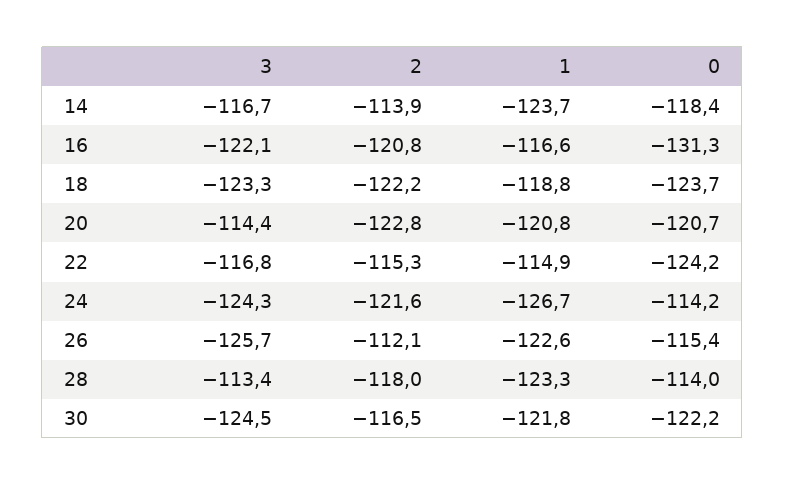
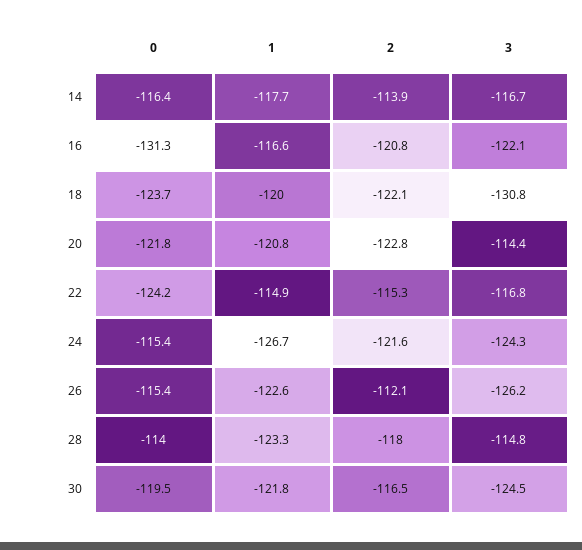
  {
    "3": {
      "14": -116.7,
      "16": -122.1,
-     "18": -123.3,
+     "18": -130.8,
      "20": -114.4,
      "22": -116.8,
      "24": -124.3,
-     "26": -125.7,
+     "26": -126.2,
-     "28": -113.4,
+     "28": -114.8,
      "30": -124.5
    },
    "2": {
      "14": -113.9,
      "16": -120.8,
-     "18": -122.2,
+     "18": -122.1,
      "20": -122.8,
      "22": -115.3,
      "24": -121.6,
      "26": -112.1,
      "28": -118,
      "30": -116.5
    },
    "1": {
-     "14": -123.7,
+     "14": -117.7,
      "16": -116.6,
-     "18": -118.8,
+     "18": -120,
      "20": -120.8,
      "22": -114.9,
      "24": -126.7,
      "26": -122.6,
      "28": -123.3,
      "30": -121.8
    },
    "0": {
-     "14": -118.4,
+     "14": -116.4,
      "16": -131.3,
      "18": -123.7,
-     "20": -120.7,
+     "20": -121.8,
      "22": -124.2,
-     "24": -114.2,
+     "24": -115.4,
      "26": -115.4,
      "28": -114,
-     "30": -122.2
+     "30": -119.5
    }
  }

